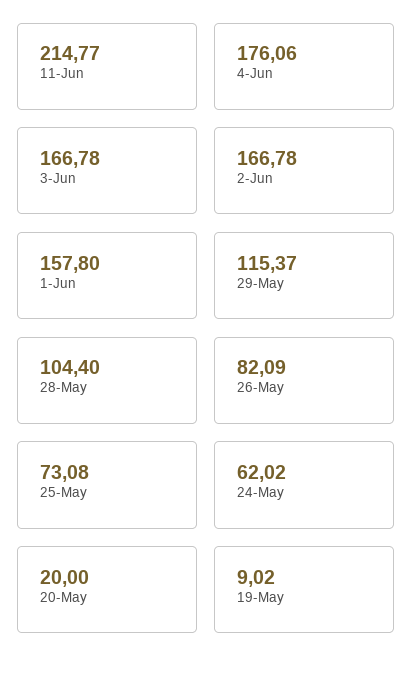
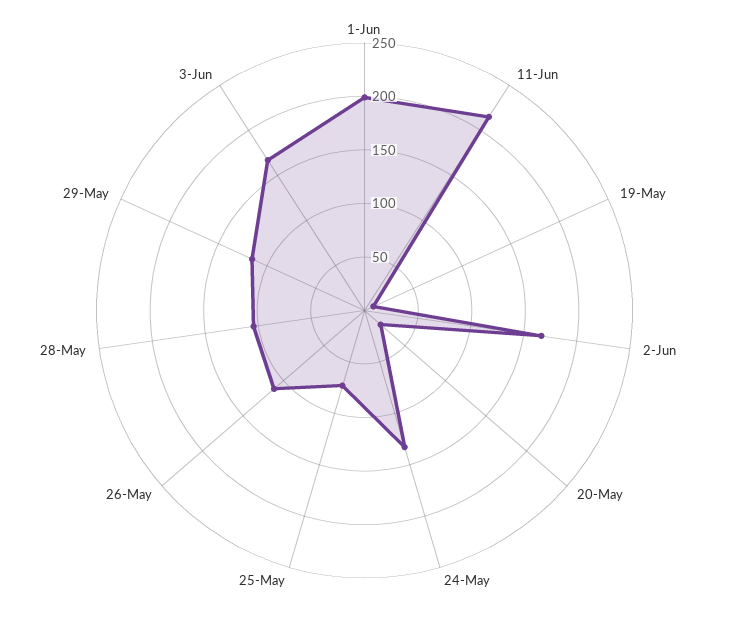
  {
    "11-Jun": 214.77,
-   "4-Jun": 176.06,
    "3-Jun": 166.78,
    "2-Jun": 166.78,
-   "1-Jun": 157.8,
+   "1-Jun": 200,
    "29-May": 115.37,
    "28-May": 104.4,
-   "26-May": 82.09,
+   "26-May": 110,
    "25-May": 73.08,
-   "24-May": 62.02,
+   "24-May": 130,
    "20-May": 20,
    "19-May": 9.02
  }

